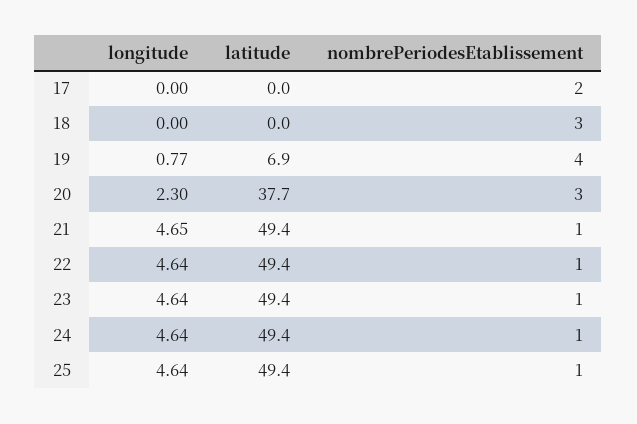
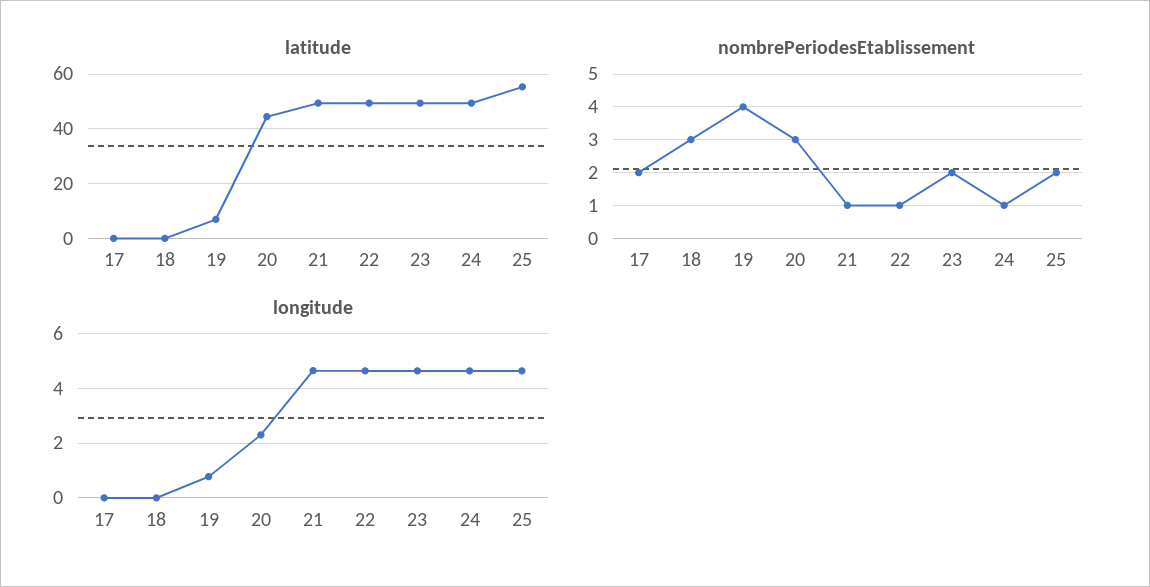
  {
    "longitude": {
      "17": 0,
      "18": 0,
      "19": 0.77,
      "20": 2.3,
      "21": 4.65,
      "22": 4.64,
      "23": 4.64,
      "24": 4.64,
      "25": 4.64
    },
    "latitude": {
      "17": 0,
      "18": 0,
      "19": 6.9,
-     "20": 37.7,
+     "20": 45,
      "21": 49.4,
      "22": 49.4,
      "23": 49.4,
      "24": 49.4,
-     "25": 49.4
+     "25": 55
    },
    "nombrePeriodesEtablissement": {
      "17": 2,
      "18": 3,
      "19": 4,
      "20": 3,
      "21": 1,
      "22": 1,
-     "23": 1,
+     "23": 2,
      "24": 1,
-     "25": 1
+     "25": 2
    }
  }

